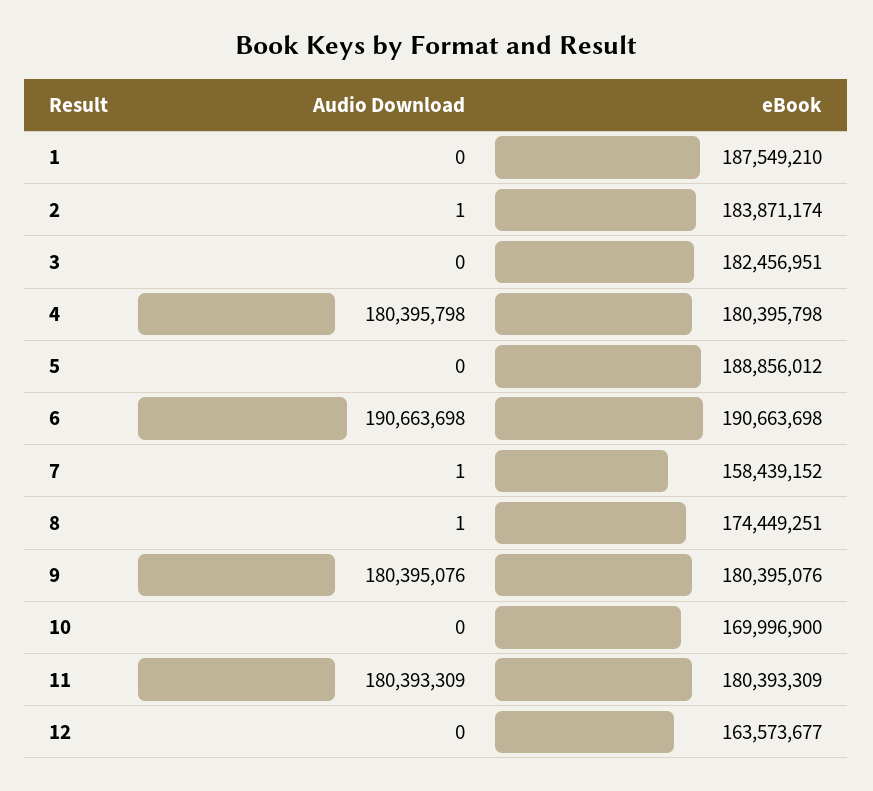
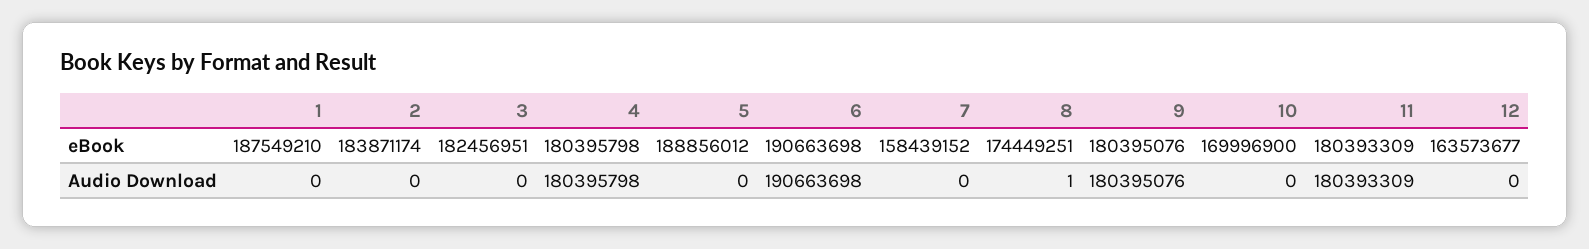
  {
    "Audio Download": {
      "1": 0,
-     "2": 1,
+     "2": 0,
      "3": 0,
      "4": 180395798,
      "5": 0,
      "6": 190663698,
-     "7": 1,
+     "7": 0,
      "8": 1,
      "9": 180395076,
      "10": 0,
      "11": 180393309,
      "12": 0
    },
    "eBook": {
      "1": 187549210,
      "2": 183871174,
      "3": 182456951,
      "4": 180395798,
      "5": 188856012,
      "6": 190663698,
      "7": 158439152,
      "8": 174449251,
      "9": 180395076,
      "10": 169996900,
      "11": 180393309,
      "12": 163573677
    }
  }

